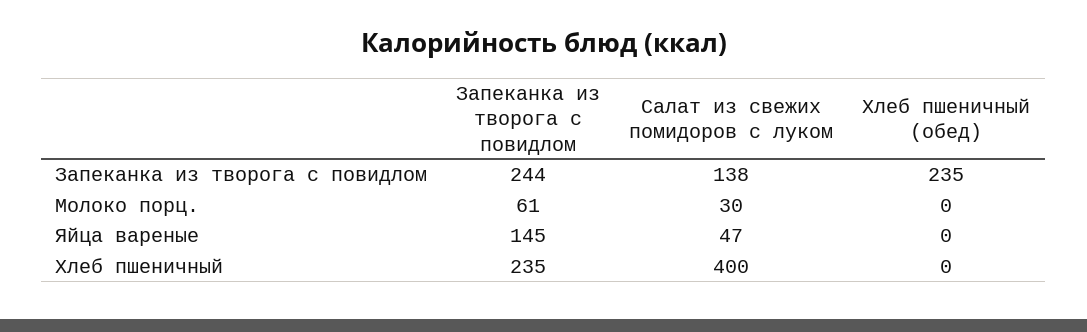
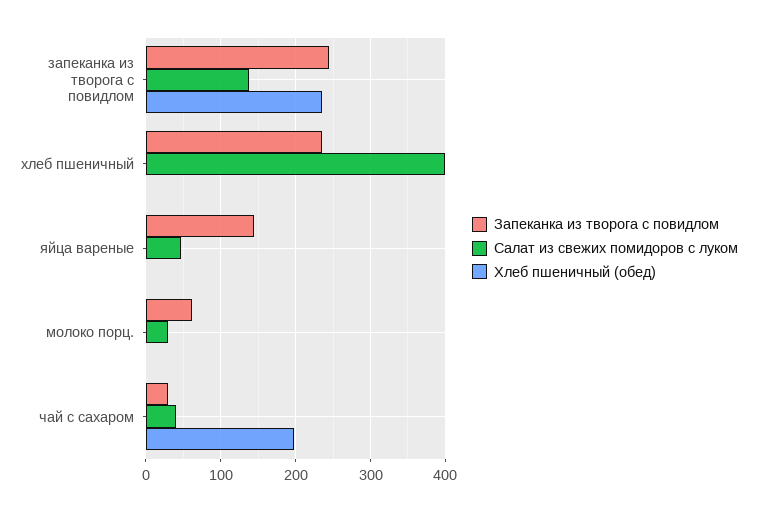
  {
    "Запеканка из творога с повидлом": {
      "Запеканка из творога с повидлом": 244,
      "Молоко порц.": 61,
      "Яйца вареные": 145,
-     "Хлеб пшеничный": 235
+     "Хлеб пшеничный": 235,
+     "чай с сахаром": 30
    },
    "Салат из свежих помидоров с луком": {
      "Запеканка из творога с повидлом": 138,
      "Молоко порц.": 30,
      "Яйца вареные": 47,
-     "Хлеб пшеничный": 400
+     "Хлеб пшеничный": 400,
+     "чай с сахаром": 40
    },
    "Хлеб пшеничный (обед)": {
      "Запеканка из творога с повидлом": 235,
      "Молоко порц.": 0,
      "Яйца вареные": 0,
-     "Хлеб пшеничный": 0
+     "Хлеб пшеничный": 0,
+     "чай с сахаром": 200
    }
  }

